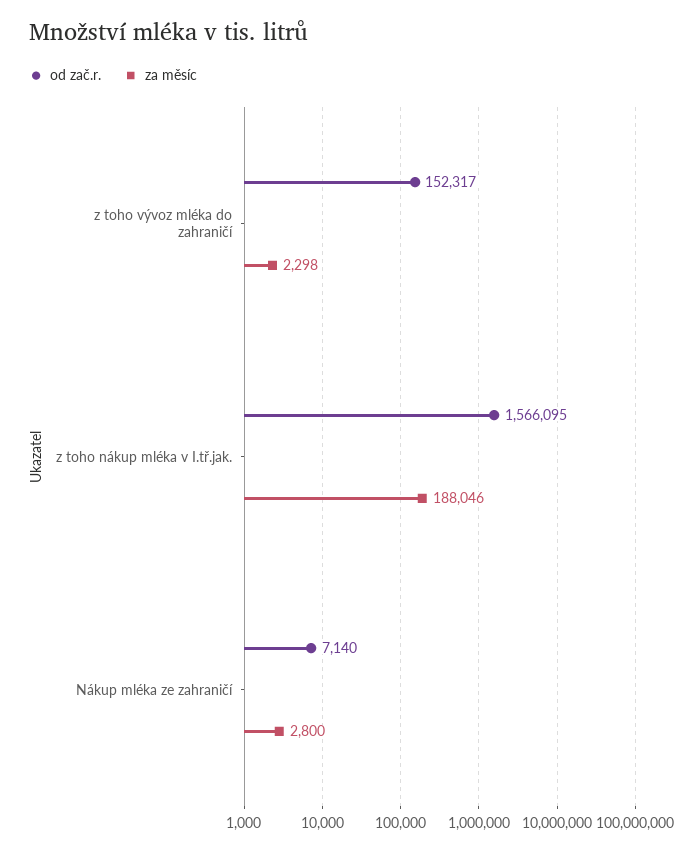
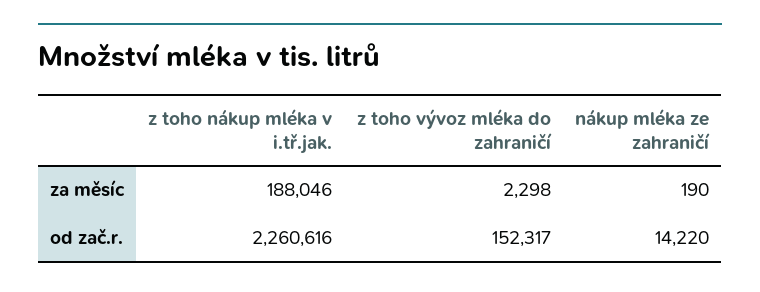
  {
    "od zač.r.": {
      "z toho vývoz mléka do zahraničí": 152317,
-     "z toho nákup mléka v I.tř.jak.": 1566095,
+     "z toho nákup mléka v I.tř.jak.": 2260616,
-     "Nákup mléka ze zahraničí": 7140
+     "Nákup mléka ze zahraničí": 14220
    },
    "za měsíc": {
      "z toho vývoz mléka do zahraničí": 2298,
      "z toho nákup mléka v I.tř.jak.": 188046,
-     "Nákup mléka ze zahraničí": 2800
+     "Nákup mléka ze zahraničí": 190
    }
  }

